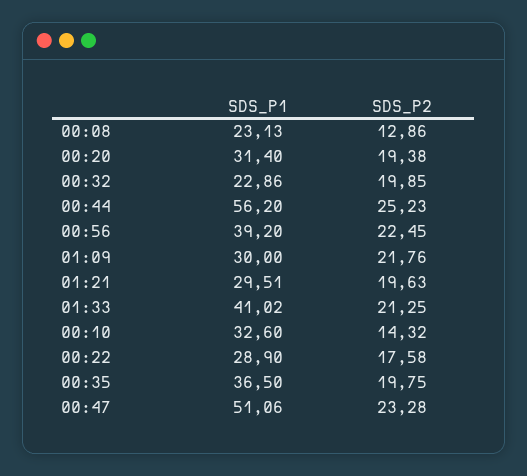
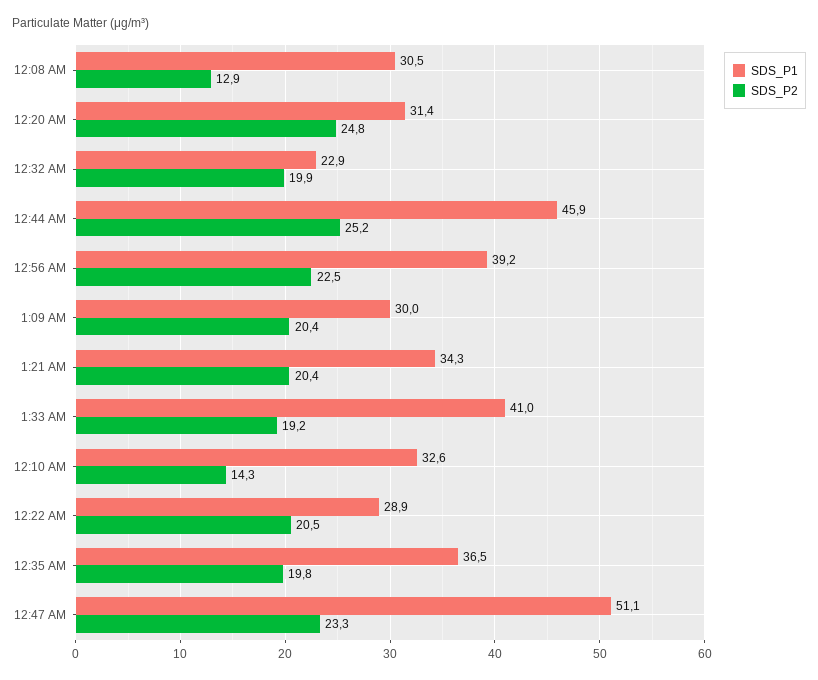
  {
    "SDS_P1": {
-     "00:08": 23.13,
+     "00:08": 30.5,
      "00:20": 31.4,
      "00:32": 22.86,
-     "00:44": 56.2,
+     "00:44": 45.9,
      "00:56": 39.2,
      "01:09": 30,
-     "01:21": 29.51,
+     "01:21": 34.3,
      "01:33": 41.02,
      "00:10": 32.6,
      "00:22": 28.9,
      "00:35": 36.5,
      "00:47": 51.06
    },
    "SDS_P2": {
      "00:08": 12.86,
-     "00:20": 19.38,
+     "00:20": 24.8,
      "00:32": 19.85,
      "00:44": 25.23,
      "00:56": 22.45,
-     "01:09": 21.76,
+     "01:09": 20.4,
-     "01:21": 19.63,
+     "01:21": 20.4,
-     "01:33": 21.25,
+     "01:33": 19.2,
      "00:10": 14.32,
-     "00:22": 17.58,
+     "00:22": 20.5,
      "00:35": 19.75,
      "00:47": 23.28
    }
  }

